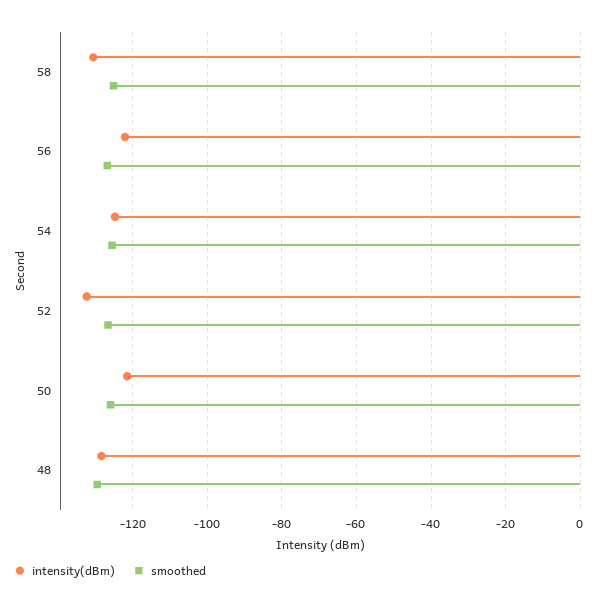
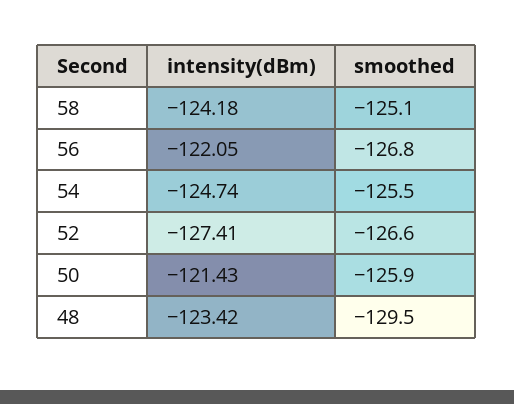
  {
    "intensity(dBm)": {
-     "58": -130,
+     "58": -124.18,
      "56": -122.05,
      "54": -124.74,
-     "52": -132,
+     "52": -127.41,
      "50": -121.43,
-     "48": -128
+     "48": -123.42
    },
    "smoothed": {
      "58": -125.1,
      "56": -126.8,
      "54": -125.5,
      "52": -126.6,
      "50": -125.9,
      "48": -129.5
    }
  }

